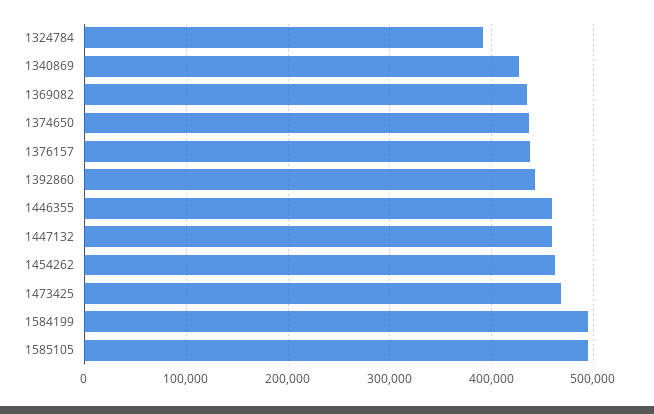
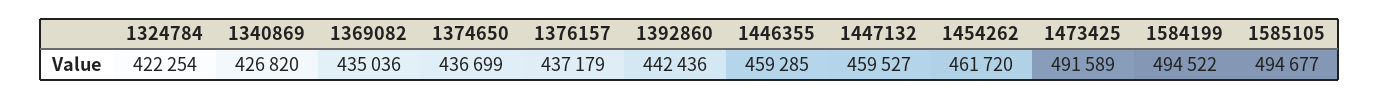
  {
-   "1324784": 390000,
+   "1324784": 422254,
    "1340869": 426820,
    "1369082": 435036,
    "1374650": 436699,
    "1376157": 437179,
    "1392860": 442436,
    "1446355": 459285,
    "1447132": 459527,
    "1454262": 461720,
-   "1473425": 470000,
+   "1473425": 491589,
    "1584199": 494522,
    "1585105": 494677
  }

